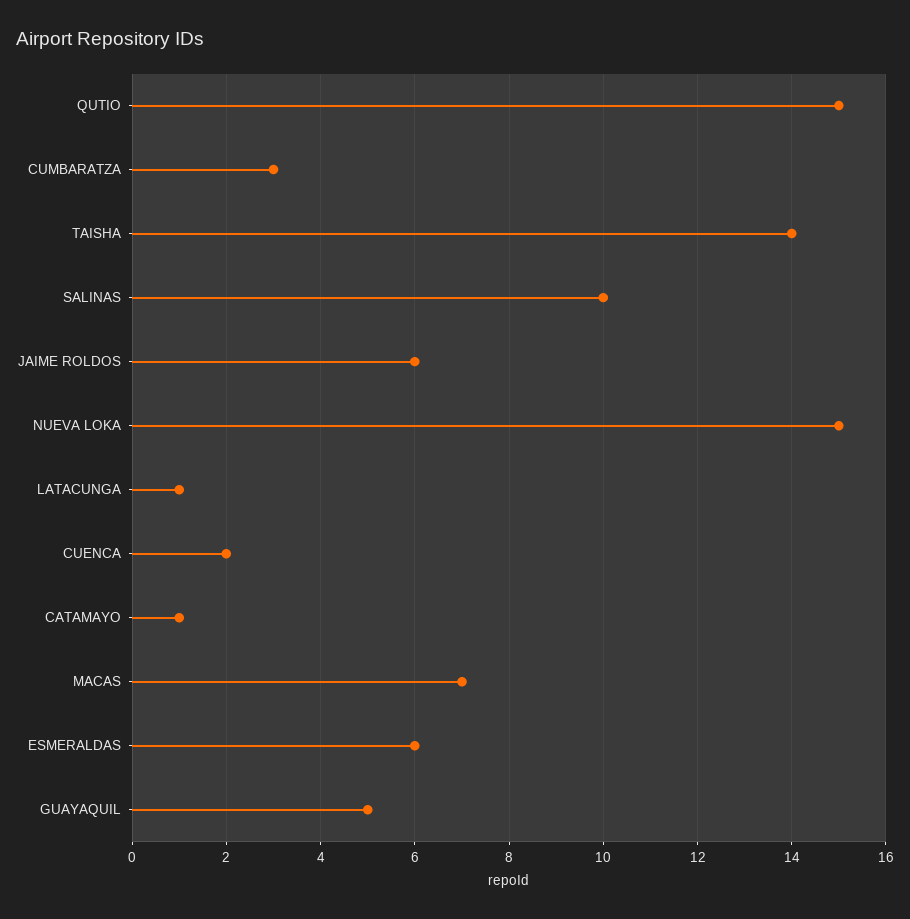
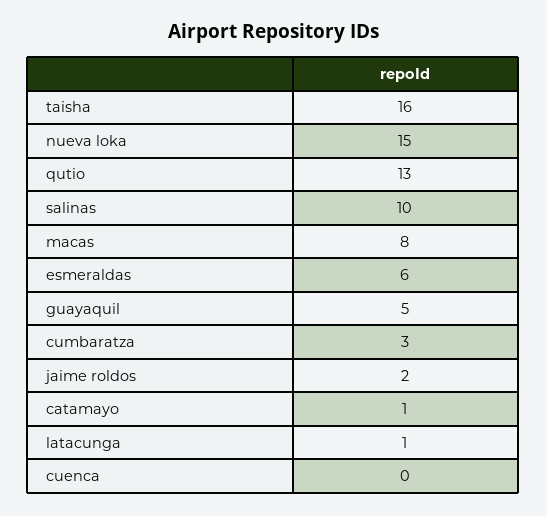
  {
-   "QUTIO": 15,
+   "QUTIO": 13,
    "CUMBARATZA": 3,
-   "TAISHA": 14,
+   "TAISHA": 16,
    "SALINAS": 10,
-   "JAIME ROLDOS": 6,
+   "JAIME ROLDOS": 2,
    "NUEVA LOKA": 15,
    "LATACUNGA": 1,
-   "CUENCA": 2,
+   "CUENCA": 0,
    "CATAMAYO": 1,
-   "MACAS": 7,
+   "MACAS": 8,
    "ESMERALDAS": 6,
    "GUAYAQUIL": 5
  }

